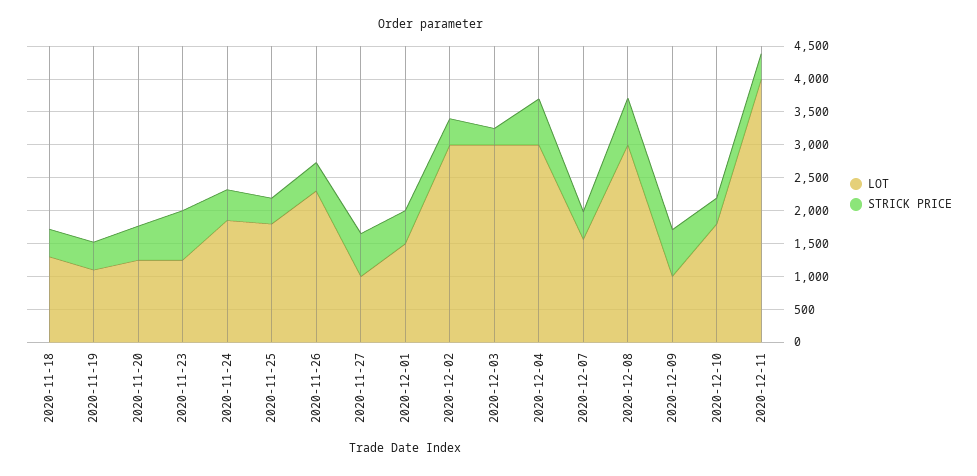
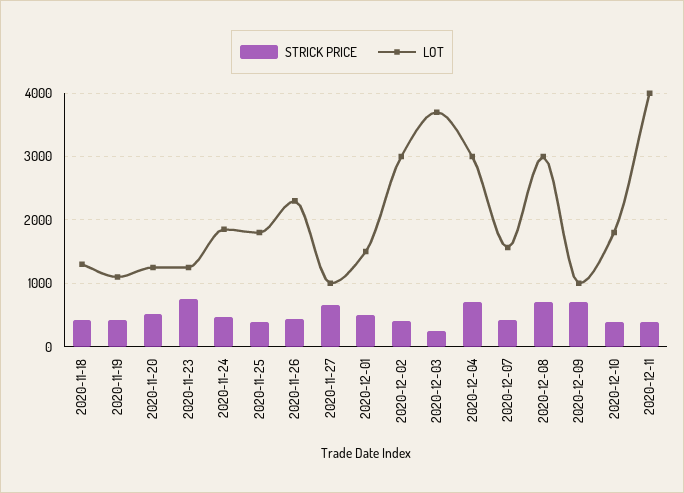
  {
    "LOT": {
      "2020-11-18": 1300,
      "2020-11-19": 1100,
      "2020-11-20": 1300,
      "2020-11-23": 1300,
      "2020-11-24": 1900,
      "2020-11-25": 1800,
      "2020-11-26": 2300,
      "2020-11-27": 1000,
      "2020-12-01": 1500,
      "2020-12-02": 3000,
-     "2020-12-03": 3000,
+     "2020-12-03": 3700,
      "2020-12-04": 3000,
      "2020-12-07": 1600,
      "2020-12-08": 3000,
      "2020-12-09": 1000,
      "2020-12-10": 1800,
      "2020-12-11": 4000
    },
    "STRICK PRICE": {
      "2020-11-18": 400,
      "2020-11-19": 400,
      "2020-11-20": 500,
      "2020-11-23": 800,
      "2020-11-24": 500,
      "2020-11-25": 400,
      "2020-11-26": 400,
      "2020-11-27": 700,
      "2020-12-01": 500,
      "2020-12-02": 400,
      "2020-12-03": 300,
      "2020-12-04": 700,
      "2020-12-07": 400,
      "2020-12-08": 700,
      "2020-12-09": 700,
      "2020-12-10": 400,
      "2020-12-11": 400
    }
  }

